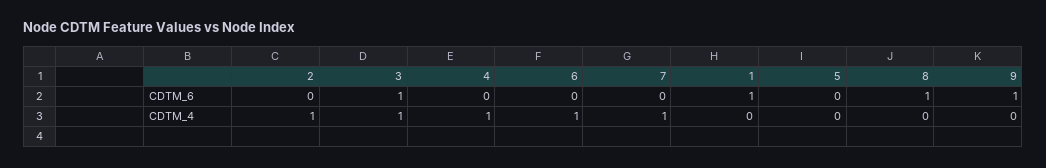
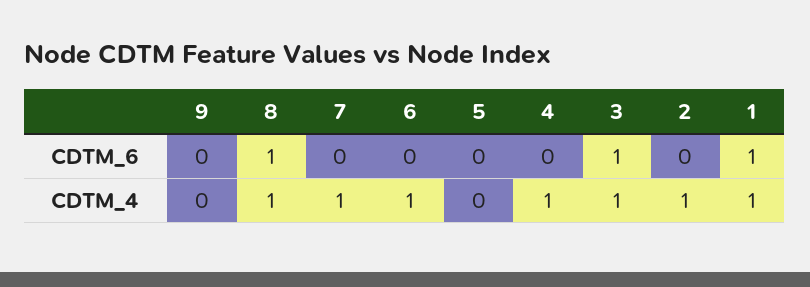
  {
    "2": {
      "CDTM_6": 0,
      "CDTM_4": 1
    },
    "3": {
      "CDTM_6": 1,
      "CDTM_4": 1
    },
    "4": {
      "CDTM_6": 0,
      "CDTM_4": 1
    },
    "6": {
      "CDTM_6": 0,
      "CDTM_4": 1
    },
    "7": {
      "CDTM_6": 0,
      "CDTM_4": 1
    },
    "1": {
      "CDTM_6": 1,
-     "CDTM_4": 0
+     "CDTM_4": 1
    },
    "5": {
      "CDTM_6": 0,
      "CDTM_4": 0
    },
    "8": {
      "CDTM_6": 1,
-     "CDTM_4": 0
+     "CDTM_4": 1
    },
    "9": {
-     "CDTM_6": 1,
+     "CDTM_6": 0,
      "CDTM_4": 0
    }
  }

